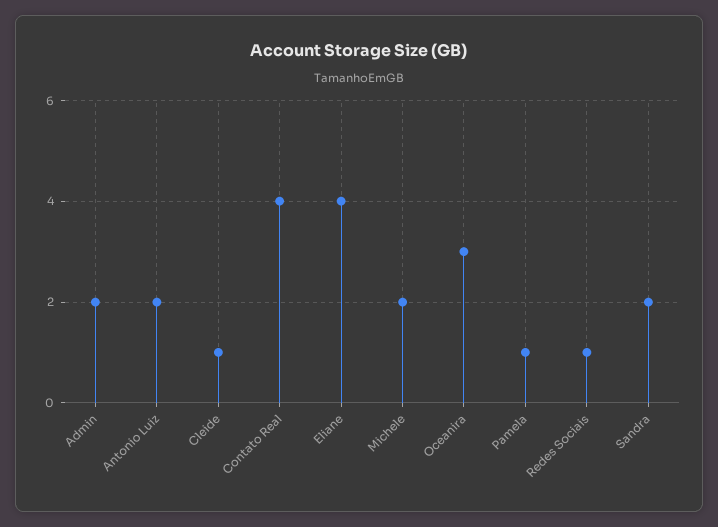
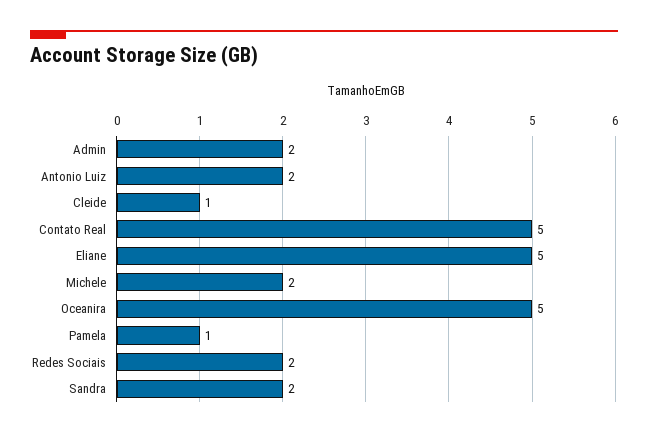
  {
    "Admin": 2,
    "Antonio Luiz": 2,
    "Cleide": 1,
-   "Contato Real": 4,
+   "Contato Real": 5,
-   "Eliane": 4,
+   "Eliane": 5,
    "Michele": 2,
-   "Oceanira": 3,
+   "Oceanira": 5,
    "Pamela": 1,
-   "Redes Sociais": 1,
+   "Redes Sociais": 2,
    "Sandra": 2
  }

